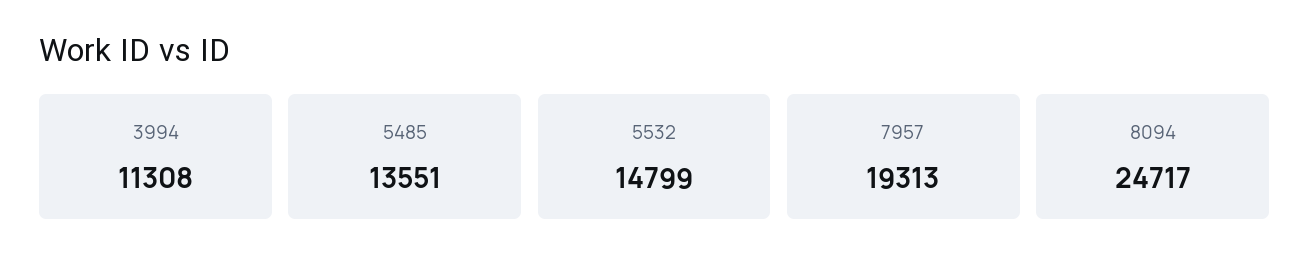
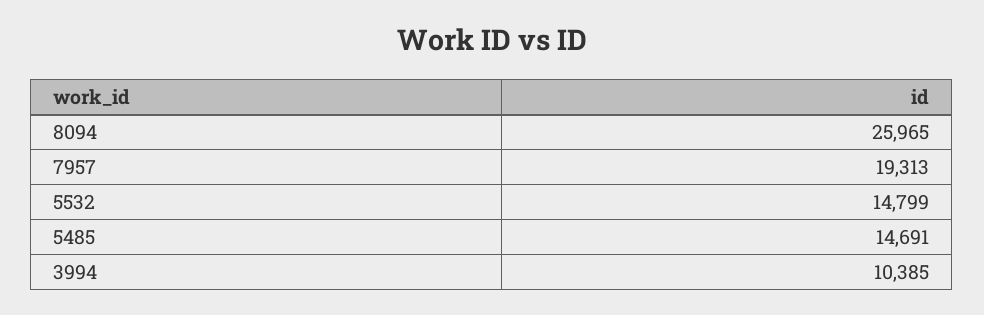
  {
-   "3994": 11308,
+   "3994": 10385,
-   "5485": 13551,
+   "5485": 14691,
    "5532": 14799,
    "7957": 19313,
-   "8094": 24717
+   "8094": 25965
  }

